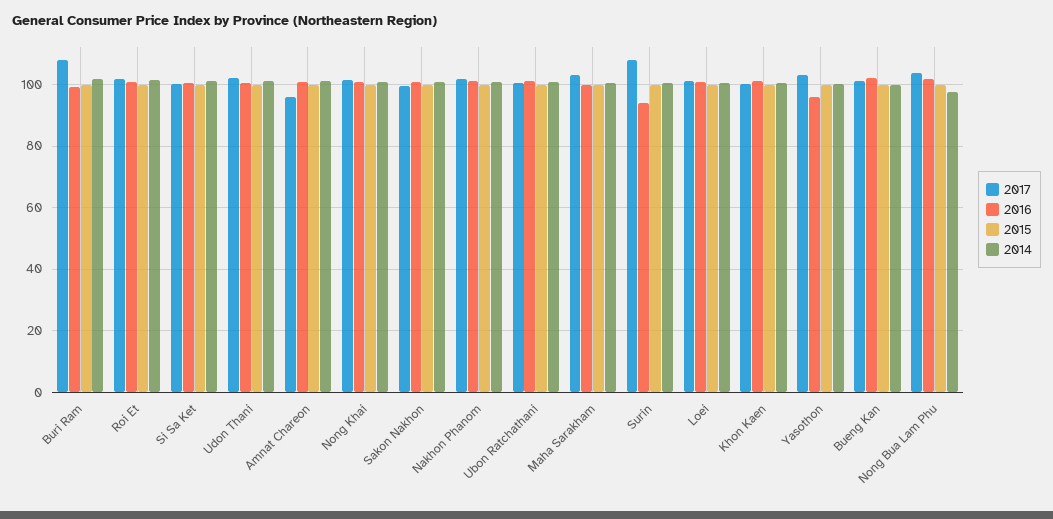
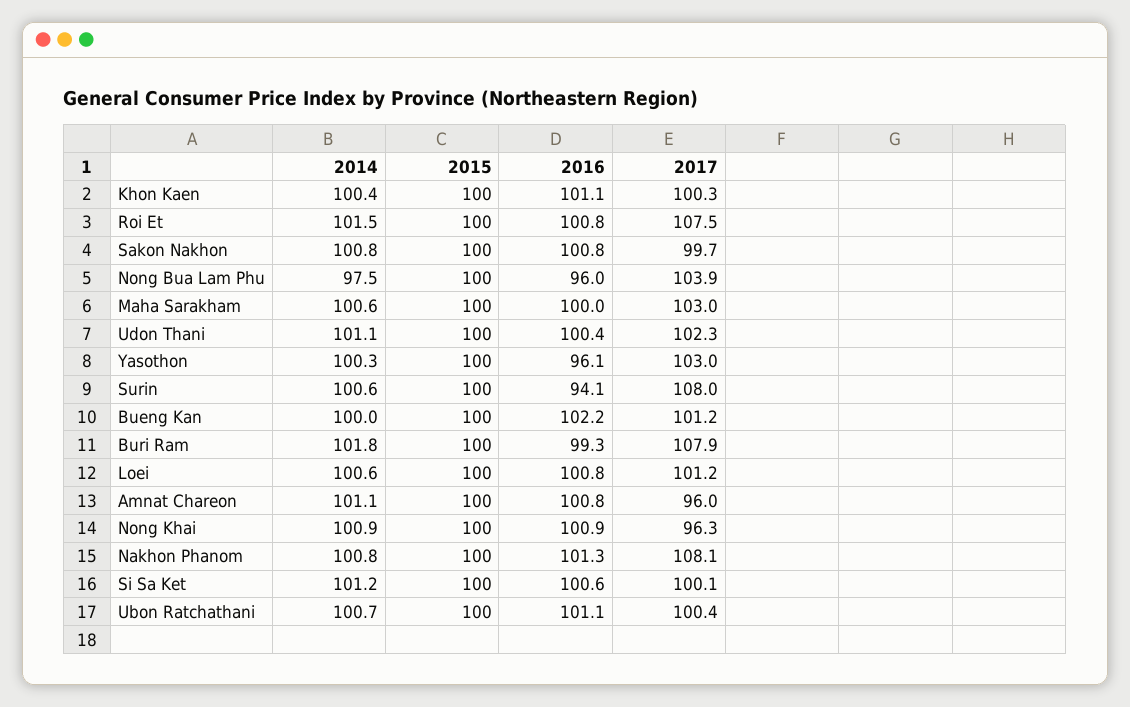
  {
    "2017": {
      "Buri Ram": 107.9,
-     "Roi Et": 102,
+     "Roi Et": 107.5,
      "Si Sa Ket": 100.1,
      "Udon Thani": 102.3,
      "Amnat Chareon": 96,
-     "Nong Khai": 102,
+     "Nong Khai": 96.3,
      "Sakon Nakhon": 99.7,
-     "Nakhon Phanom": 102,
+     "Nakhon Phanom": 108.1,
      "Ubon Ratchathani": 100.4,
      "Maha Sarakham": 103,
      "Surin": 108,
      "Loei": 101.2,
      "Khon Kaen": 100.3,
      "Yasothon": 103,
      "Bueng Kan": 101.2,
      "Nong Bua Lam Phu": 103.9
    },
    "2016": {
      "Buri Ram": 99.3,
      "Roi Et": 100.8,
      "Si Sa Ket": 100.6,
      "Udon Thani": 100.4,
      "Amnat Chareon": 100.8,
      "Nong Khai": 100.9,
      "Sakon Nakhon": 100.8,
      "Nakhon Phanom": 101.3,
      "Ubon Ratchathani": 101.1,
      "Maha Sarakham": 100,
      "Surin": 94.1,
      "Loei": 100.8,
      "Khon Kaen": 101.1,
      "Yasothon": 96.1,
      "Bueng Kan": 102.2,
-     "Nong Bua Lam Phu": 102
+     "Nong Bua Lam Phu": 96
    },
    "2015": {
      "Buri Ram": 100,
      "Roi Et": 100,
      "Si Sa Ket": 100,
      "Udon Thani": 100,
      "Amnat Chareon": 100,
      "Nong Khai": 100,
      "Sakon Nakhon": 100,
      "Nakhon Phanom": 100,
      "Ubon Ratchathani": 100,
      "Maha Sarakham": 100,
      "Surin": 100,
      "Loei": 100,
      "Khon Kaen": 100,
      "Yasothon": 100,
      "Bueng Kan": 100,
      "Nong Bua Lam Phu": 100
    },
    "2014": {
      "Buri Ram": 101.8,
      "Roi Et": 101.5,
      "Si Sa Ket": 101.2,
      "Udon Thani": 101.1,
      "Amnat Chareon": 101.1,
      "Nong Khai": 100.9,
      "Sakon Nakhon": 100.8,
      "Nakhon Phanom": 100.8,
      "Ubon Ratchathani": 100.7,
      "Maha Sarakham": 100.6,
      "Surin": 100.6,
      "Loei": 100.6,
      "Khon Kaen": 100.4,
      "Yasothon": 100.3,
      "Bueng Kan": 100,
      "Nong Bua Lam Phu": 97.5
    }
  }

